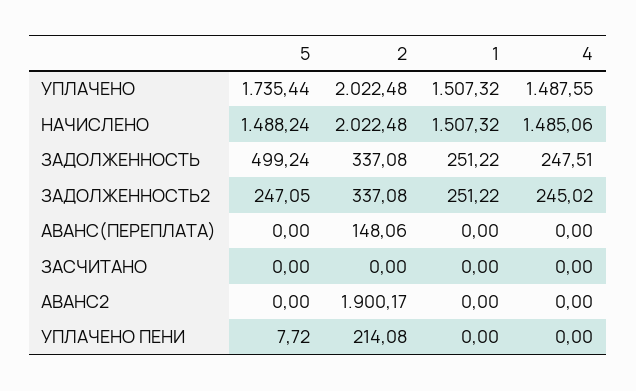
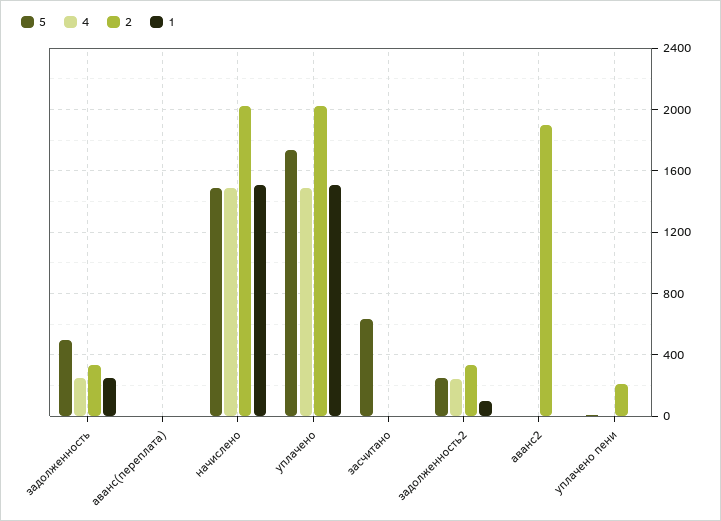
  {
    "5": {
      "УПЛАЧЕНО": 1735.44,
      "НАЧИСЛЕНО": 1488.24,
      "ЗАДОЛЖЕННОСТЬ": 499.24,
      "ЗАДОЛЖЕННОСТЬ2": 247.05,
      "АВАНС(ПЕРЕПЛАТА)": 0,
-     "ЗАСЧИТАНО": 0,
+     "ЗАСЧИТАНО": 650,
      "АВАНС2": 0,
      "УПЛАЧЕНО ПЕНИ": 7.72
    },
    "2": {
      "УПЛАЧЕНО": 2022.48,
      "НАЧИСЛЕНО": 2022.48,
      "ЗАДОЛЖЕННОСТЬ": 337.08,
      "ЗАДОЛЖЕННОСТЬ2": 337.08,
-     "АВАНС(ПЕРЕПЛАТА)": 148.06,
+     "АВАНС(ПЕРЕПЛАТА)": 0,
      "ЗАСЧИТАНО": 0,
      "АВАНС2": 1900.17,
      "УПЛАЧЕНО ПЕНИ": 214.08
    },
    "1": {
      "УПЛАЧЕНО": 1507.32,
      "НАЧИСЛЕНО": 1507.32,
      "ЗАДОЛЖЕННОСТЬ": 251.22,
-     "ЗАДОЛЖЕННОСТЬ2": 251.22,
+     "ЗАДОЛЖЕННОСТЬ2": 100,
      "АВАНС(ПЕРЕПЛАТА)": 0,
      "ЗАСЧИТАНО": 0,
      "АВАНС2": 0,
      "УПЛАЧЕНО ПЕНИ": 0
    },
    "4": {
      "УПЛАЧЕНО": 1487.55,
      "НАЧИСЛЕНО": 1485.06,
      "ЗАДОЛЖЕННОСТЬ": 247.51,
      "ЗАДОЛЖЕННОСТЬ2": 245.02,
      "АВАНС(ПЕРЕПЛАТА)": 0,
      "ЗАСЧИТАНО": 0,
      "АВАНС2": 0,
      "УПЛАЧЕНО ПЕНИ": 0
    }
  }

